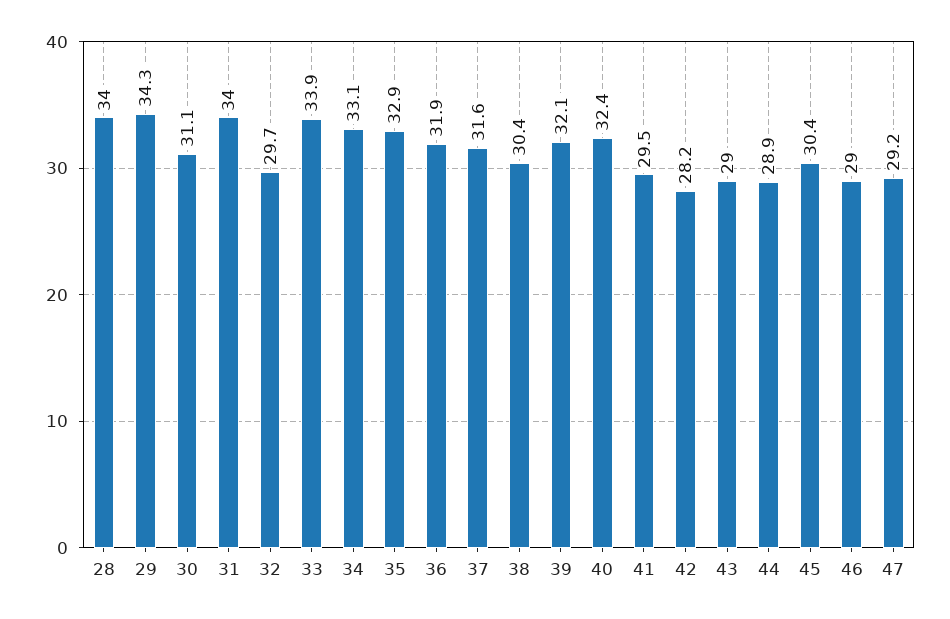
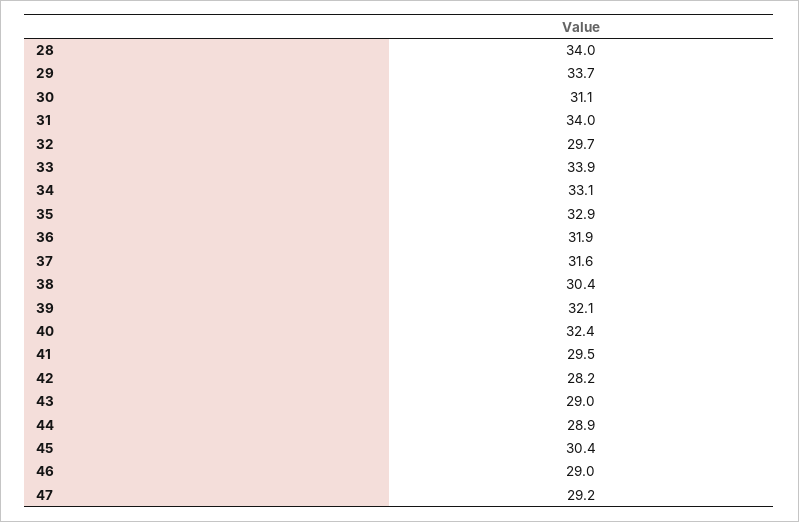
  {
    "28": 34,
-   "29": 34.3,
+   "29": 33.7,
    "30": 31.1,
    "31": 34,
    "32": 29.7,
    "33": 33.9,
    "34": 33.1,
    "35": 32.9,
    "36": 31.9,
    "37": 31.6,
    "38": 30.4,
    "39": 32.1,
    "40": 32.4,
    "41": 29.5,
    "42": 28.2,
    "43": 29,
    "44": 28.9,
    "45": 30.4,
    "46": 29,
    "47": 29.2
  }

